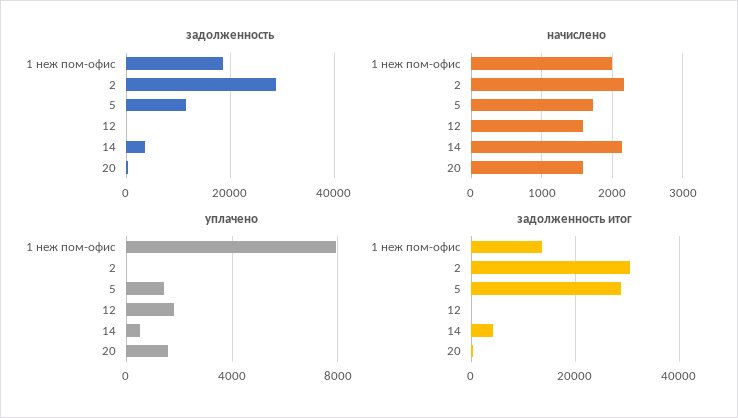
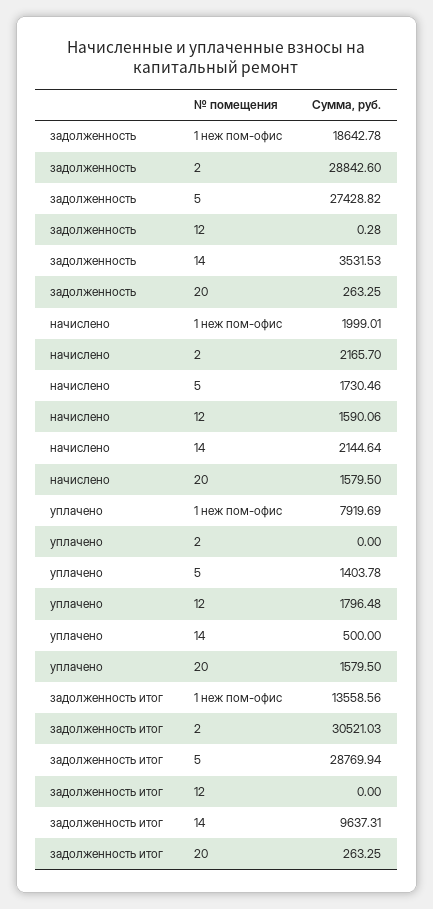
  {
    "задолженность": {
      "1 неж пом-офис": 18642.78,
      "2": 28842.6,
-     "5": 12000,
+     "5": 27428.82,
      "12": 0.28,
      "14": 3531.53,
      "20": 263.25
    },
    "начислено": {
      "1 неж пом-офис": 1999.01,
      "2": 2165.7,
      "5": 1730.46,
      "12": 1590.06,
      "14": 2144.64,
      "20": 1579.5
    },
    "уплачено": {
      "1 неж пом-офис": 7919.69,
      "2": 0,
      "5": 1403.78,
      "12": 1796.48,
      "14": 500,
      "20": 1579.5
    },
    "задолженность итог": {
      "1 неж пом-офис": 13558.56,
      "2": 30521.03,
      "5": 28769.94,
      "12": 0,
-     "14": 4000,
+     "14": 9637.31,
      "20": 263.25
    }
  }

